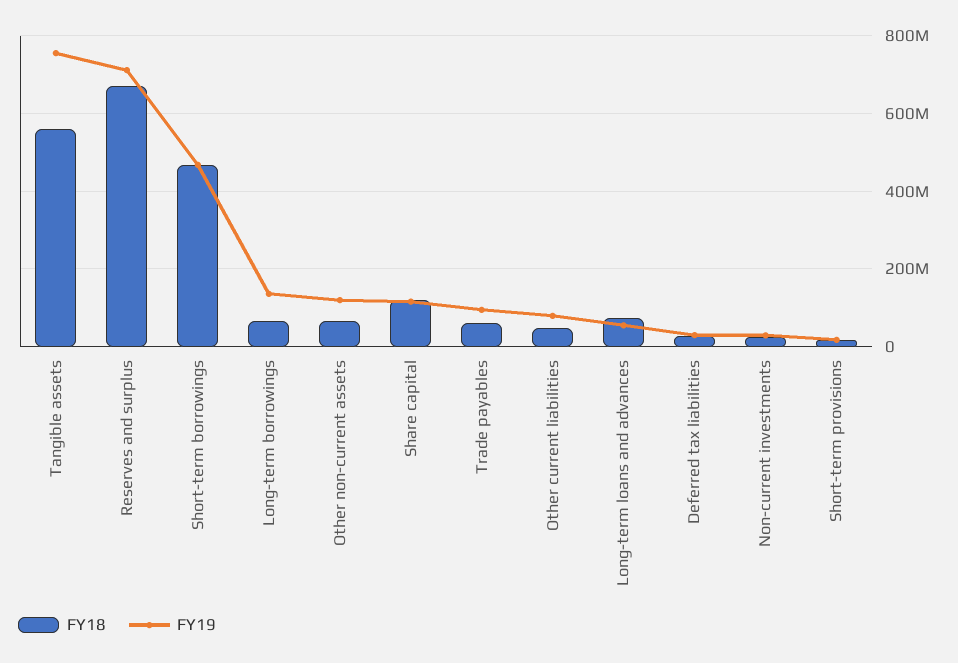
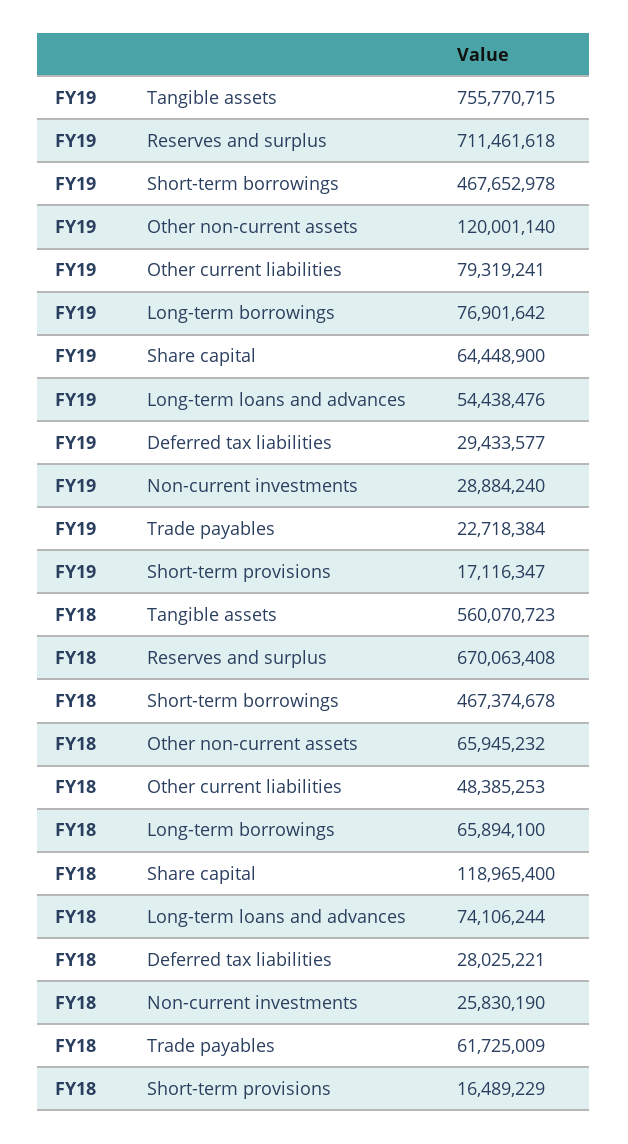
  {
    "FY18": {
      "Tangible assets": 560070723,
      "Reserves and surplus": 670063408,
      "Short-term borrowings": 467374678,
      "Long-term borrowings": 65894100,
      "Other non-current assets": 65945232,
      "Share capital": 118965400,
      "Trade payables": 61725009,
      "Other current liabilities": 48385253,
      "Long-term loans and advances": 74106244,
      "Deferred tax liabilities": 28025221,
      "Non-current investments": 25830190,
      "Short-term provisions": 16489229
    },
    "FY19": {
      "Tangible assets": 755770715,
      "Reserves and surplus": 711461618,
      "Short-term borrowings": 467652978,
-     "Long-term borrowings": 140000000,
+     "Long-term borrowings": 76901642,
      "Other non-current assets": 120001140,
-     "Share capital": 120000000,
+     "Share capital": 64448900,
-     "Trade payables": 100000000,
+     "Trade payables": 22718384,
      "Other current liabilities": 79319241,
      "Long-term loans and advances": 54438476,
      "Deferred tax liabilities": 29433577,
      "Non-current investments": 28884240,
      "Short-term provisions": 17116347
    }
  }

